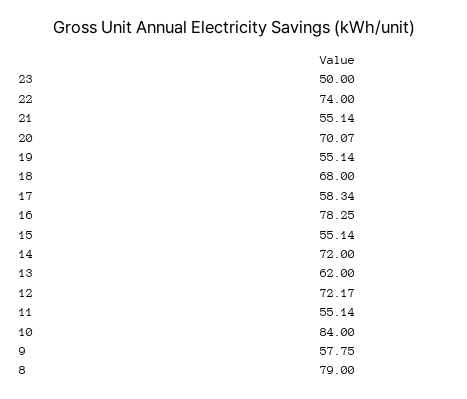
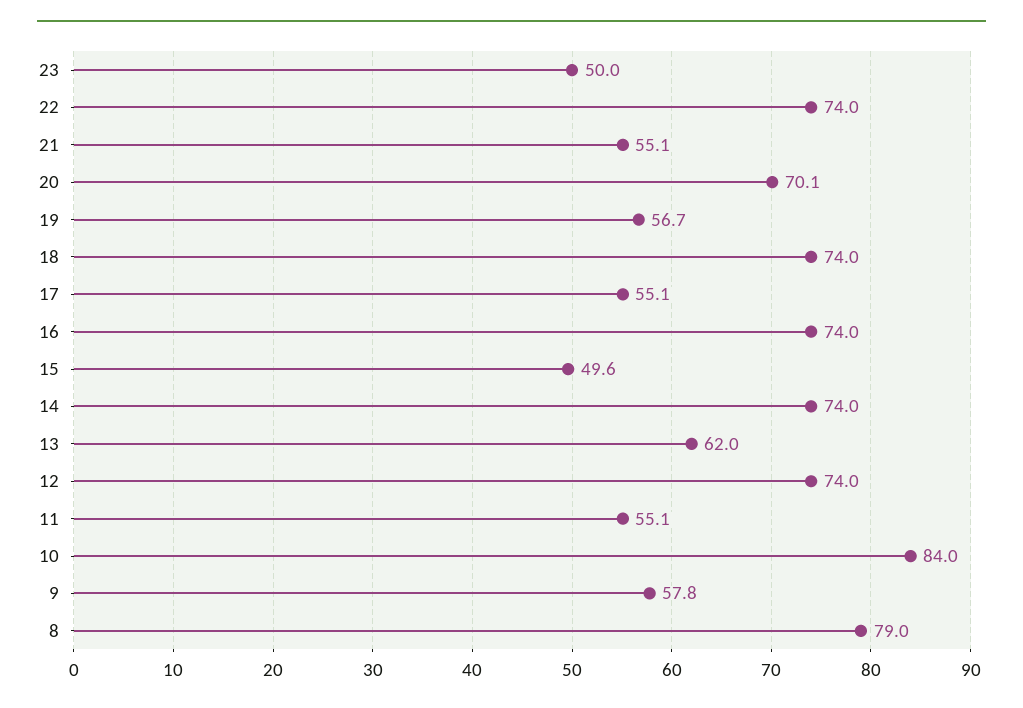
  {
    "23": 50,
    "22": 74,
    "21": 55.14,
    "20": 70.07,
-   "19": 55.14,
+   "19": 56.7,
-   "18": 68,
+   "18": 74,
-   "17": 58.34,
+   "17": 55.1,
-   "16": 78.25,
+   "16": 74,
-   "15": 55.14,
+   "15": 49.6,
-   "14": 72,
+   "14": 74,
    "13": 62,
-   "12": 72.17,
+   "12": 74,
    "11": 55.14,
    "10": 84,
    "9": 57.75,
    "8": 79
  }

